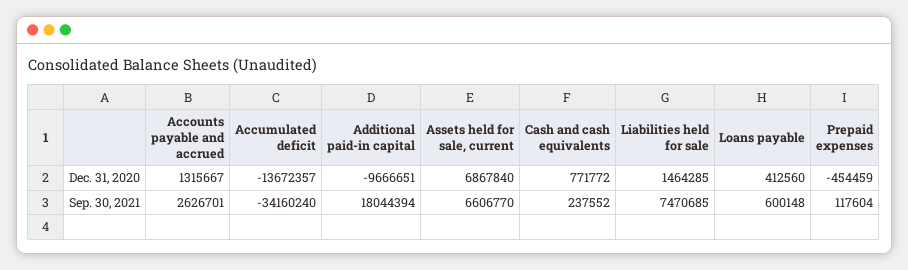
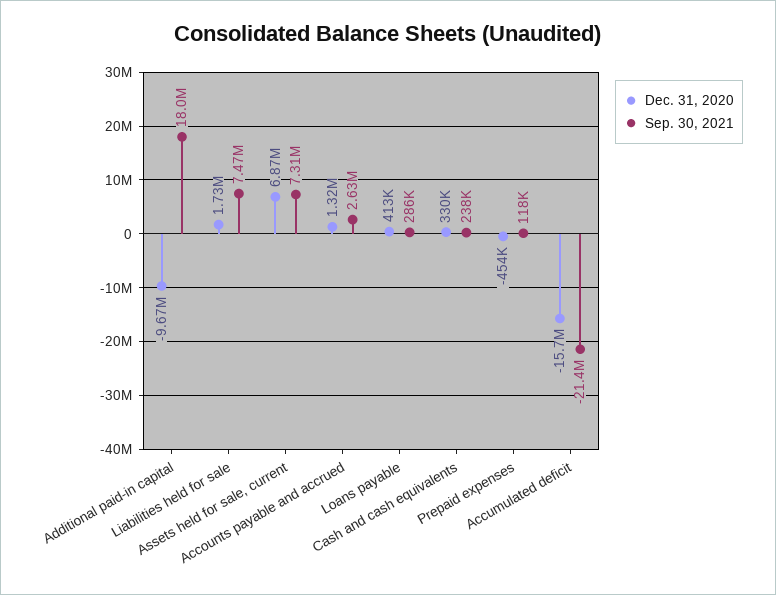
  {
    "Dec. 31, 2020": {
      "Accounts payable and accrued": 1315667,
-     "Accumulated deficit": -13672357,
+     "Accumulated deficit": -15700000,
      "Additional paid-in capital": -9666651,
      "Assets held for sale, current": 6867840,
-     "Cash and cash equivalents": 771772,
+     "Cash and cash equivalents": 330000,
-     "Liabilities held for sale": 1464285,
+     "Liabilities held for sale": 1730000,
      "Loans payable": 412560,
      "Prepaid expenses": -454459
    },
    "Sep. 30, 2021": {
      "Accounts payable and accrued": 2626701,
-     "Accumulated deficit": -34160240,
+     "Accumulated deficit": -21400000,
      "Additional paid-in capital": 18044394,
-     "Assets held for sale, current": 6606770,
+     "Assets held for sale, current": 7310000,
      "Cash and cash equivalents": 237552,
      "Liabilities held for sale": 7470685,
-     "Loans payable": 600148,
+     "Loans payable": 286000,
      "Prepaid expenses": 117604
    }
  }

